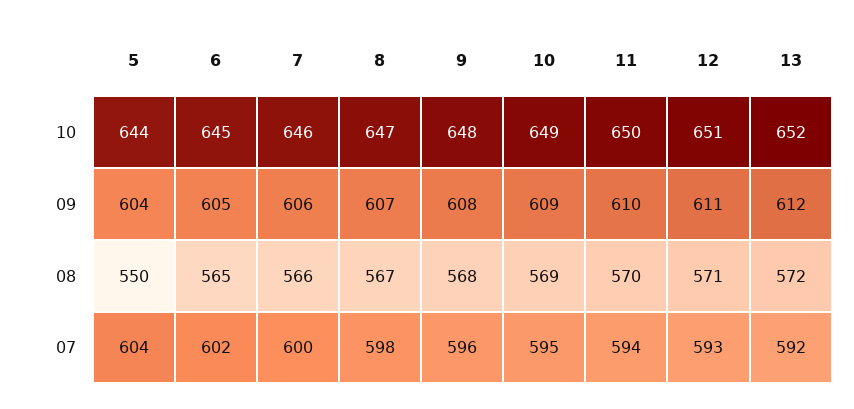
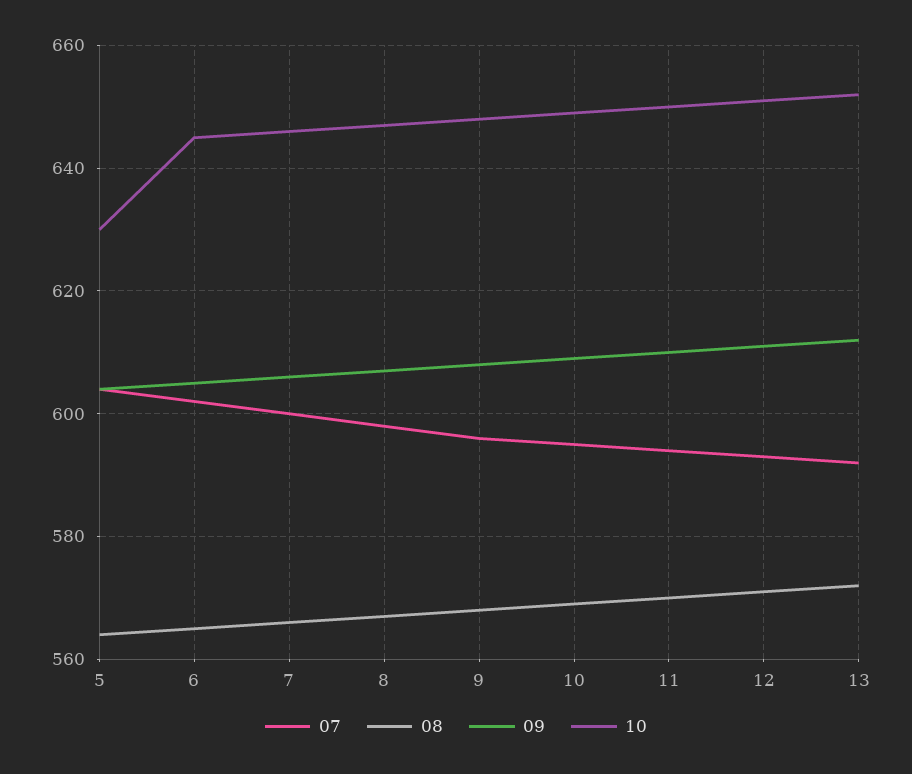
  {
    "10": {
-     "5": 644,
+     "5": 630,
      "6": 645,
      "7": 646,
      "8": 647,
      "9": 648,
      "10": 649,
      "11": 650,
      "12": 651,
      "13": 652
    },
    "09": {
      "5": 604,
      "6": 605,
      "7": 606,
      "8": 607,
      "9": 608,
      "10": 609,
      "11": 610,
      "12": 611,
      "13": 612
    },
    "08": {
-     "5": 550,
+     "5": 565,
      "6": 565,
      "7": 566,
      "8": 567,
      "9": 568,
      "10": 569,
      "11": 570,
      "12": 571,
      "13": 572
    },
    "07": {
      "5": 604,
      "6": 602,
      "7": 600,
      "8": 598,
      "9": 596,
      "10": 595,
      "11": 594,
      "12": 593,
      "13": 592
    }
  }

